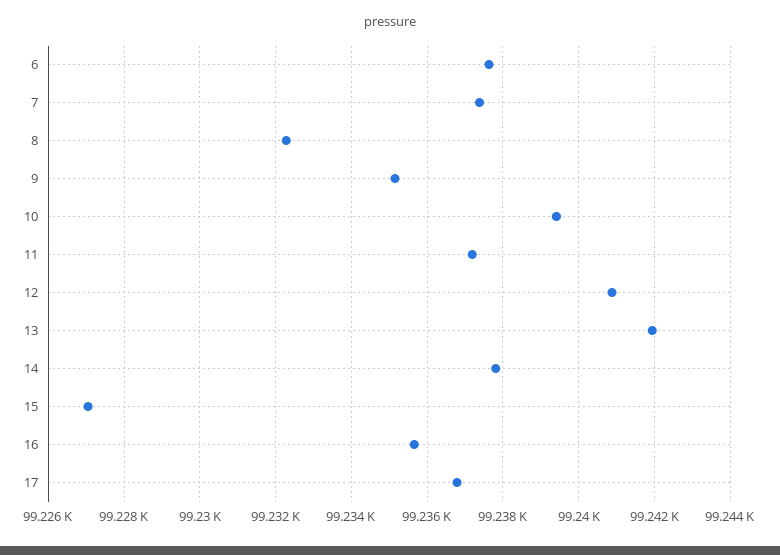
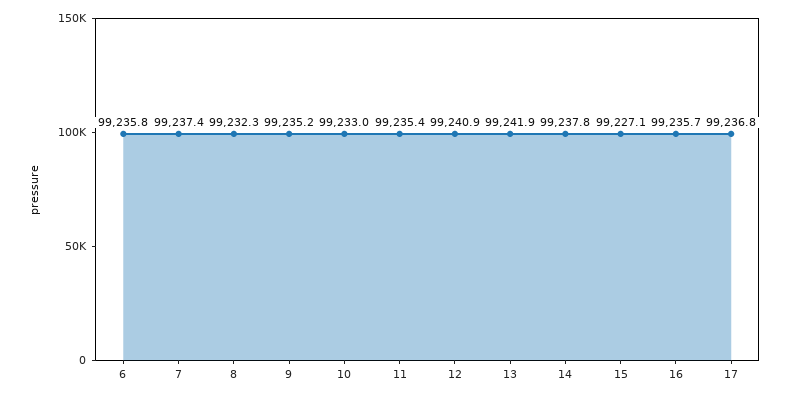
  {
-   "6": 99237.6,
+   "6": 99235.8,
    "7": 99237.4,
    "8": 99232.3,
    "9": 99235.2,
-   "10": 99239.4,
+   "10": 99233,
-   "11": 99237.2,
+   "11": 99235.4,
    "12": 99240.9,
    "13": 99241.9,
    "14": 99237.8,
    "15": 99227.1,
    "16": 99235.7,
    "17": 99236.8
  }

